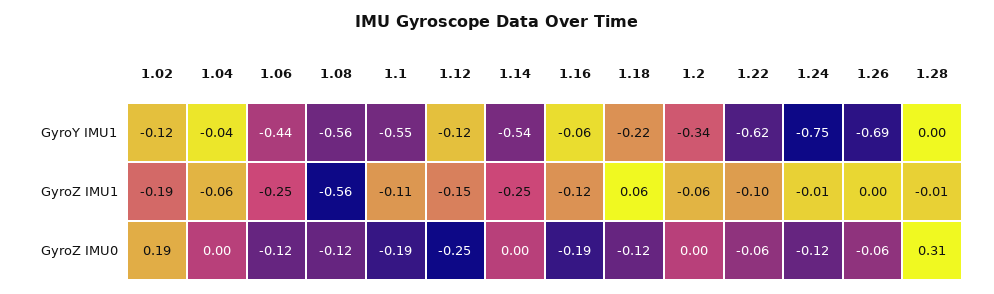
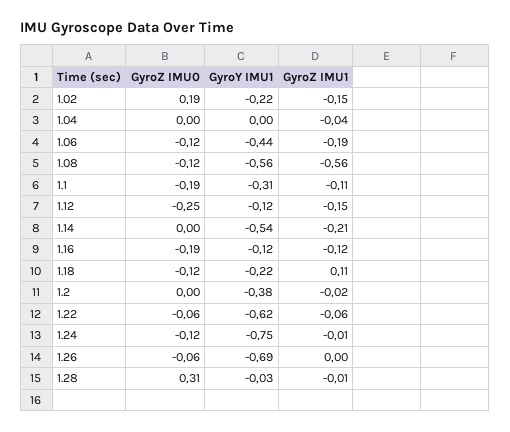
  {
    "1.02": {
-     "GyroY IMU1": -0.12,
+     "GyroY IMU1": -0.22,
-     "GyroZ IMU1": -0.19,
+     "GyroZ IMU1": -0.15,
      "GyroZ IMU0": 0.19
    },
    "1.04": {
-     "GyroY IMU1": -0.04,
+     "GyroY IMU1": 0,
-     "GyroZ IMU1": -0.06,
+     "GyroZ IMU1": -0.04,
      "GyroZ IMU0": 0
    },
    "1.06": {
      "GyroY IMU1": -0.44,
-     "GyroZ IMU1": -0.25,
+     "GyroZ IMU1": -0.19,
      "GyroZ IMU0": -0.12
    },
    "1.08": {
      "GyroY IMU1": -0.56,
      "GyroZ IMU1": -0.56,
      "GyroZ IMU0": -0.12
    },
    "1.1": {
-     "GyroY IMU1": -0.55,
+     "GyroY IMU1": -0.31,
      "GyroZ IMU1": -0.11,
      "GyroZ IMU0": -0.19
    },
    "1.12": {
      "GyroY IMU1": -0.12,
      "GyroZ IMU1": -0.15,
      "GyroZ IMU0": -0.25
    },
    "1.14": {
      "GyroY IMU1": -0.54,
-     "GyroZ IMU1": -0.25,
+     "GyroZ IMU1": -0.21,
      "GyroZ IMU0": 0
    },
    "1.16": {
-     "GyroY IMU1": -0.06,
+     "GyroY IMU1": -0.12,
      "GyroZ IMU1": -0.12,
      "GyroZ IMU0": -0.19
    },
    "1.18": {
      "GyroY IMU1": -0.22,
-     "GyroZ IMU1": 0.06,
+     "GyroZ IMU1": 0.11,
      "GyroZ IMU0": -0.12
    },
    "1.2": {
-     "GyroY IMU1": -0.34,
+     "GyroY IMU1": -0.38,
-     "GyroZ IMU1": -0.06,
+     "GyroZ IMU1": -0.02,
      "GyroZ IMU0": 0
    },
    "1.22": {
      "GyroY IMU1": -0.62,
-     "GyroZ IMU1": -0.1,
+     "GyroZ IMU1": -0.06,
      "GyroZ IMU0": -0.06
    },
    "1.24": {
      "GyroY IMU1": -0.75,
      "GyroZ IMU1": -0.01,
      "GyroZ IMU0": -0.12
    },
    "1.26": {
      "GyroY IMU1": -0.69,
      "GyroZ IMU1": 0,
      "GyroZ IMU0": -0.06
    },
    "1.28": {
-     "GyroY IMU1": 0,
+     "GyroY IMU1": -0.03,
      "GyroZ IMU1": -0.01,
      "GyroZ IMU0": 0.31
    }
  }

